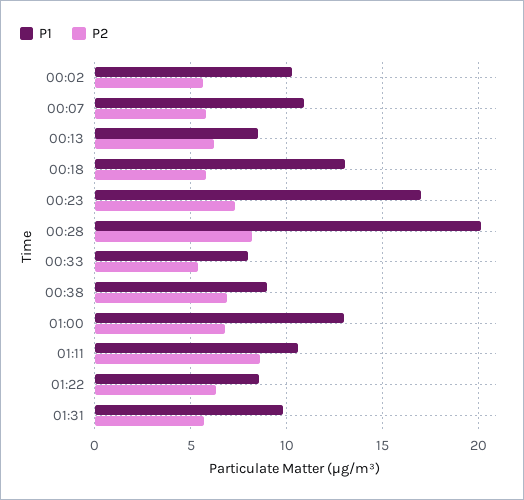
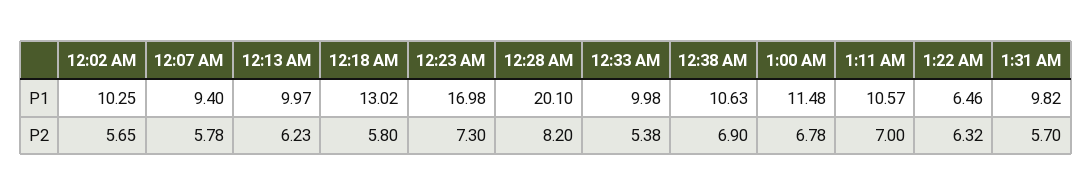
  {
    "P1": {
      "00:02": 10.25,
-     "00:07": 11,
+     "00:07": 9.4,
-     "00:13": 8.5,
+     "00:13": 9.97,
      "00:18": 13.02,
      "00:23": 16.98,
      "00:28": 20.1,
-     "00:33": 8,
+     "00:33": 9.98,
-     "00:38": 9,
+     "00:38": 10.63,
-     "01:00": 13,
+     "01:00": 11.48,
      "01:11": 10.57,
-     "01:22": 8.5,
+     "01:22": 6.46,
      "01:31": 9.82
    },
    "P2": {
      "00:02": 5.65,
      "00:07": 5.78,
      "00:13": 6.23,
      "00:18": 5.8,
      "00:23": 7.3,
      "00:28": 8.2,
      "00:33": 5.38,
      "00:38": 6.9,
      "01:00": 6.78,
-     "01:11": 8.5,
+     "01:11": 7,
      "01:22": 6.32,
      "01:31": 5.7
    }
  }

